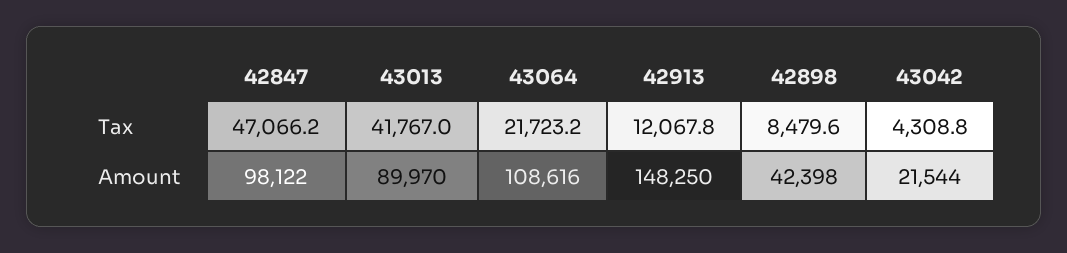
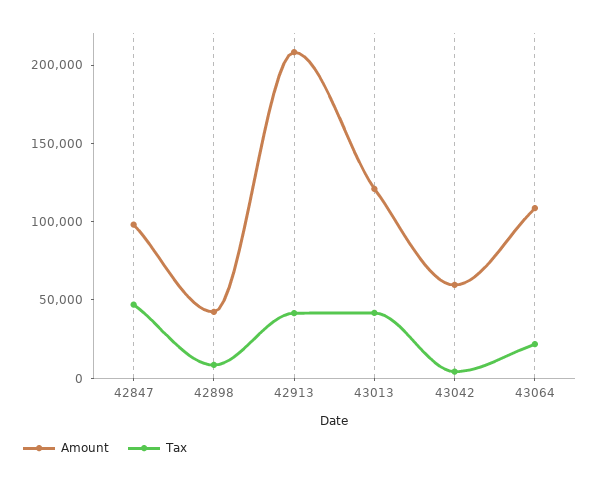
  {
    "Tax": {
      "42847": 47066.2,
      "43013": 41767,
      "43064": 21723.2,
-     "42913": 12067.8,
+     "42913": 40000,
      "42898": 8479.6,
      "43042": 4308.8
    },
    "Amount": {
      "42847": 98122,
-     "43013": 89970,
+     "43013": 120000,
      "43064": 108616,
-     "42913": 148250,
+     "42913": 210000,
      "42898": 42398,
-     "43042": 21544
+     "43042": 60000
    }
  }

